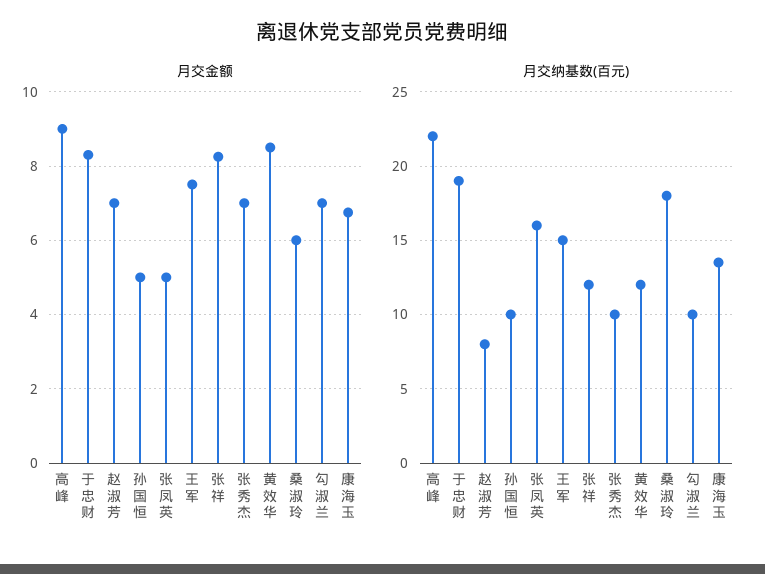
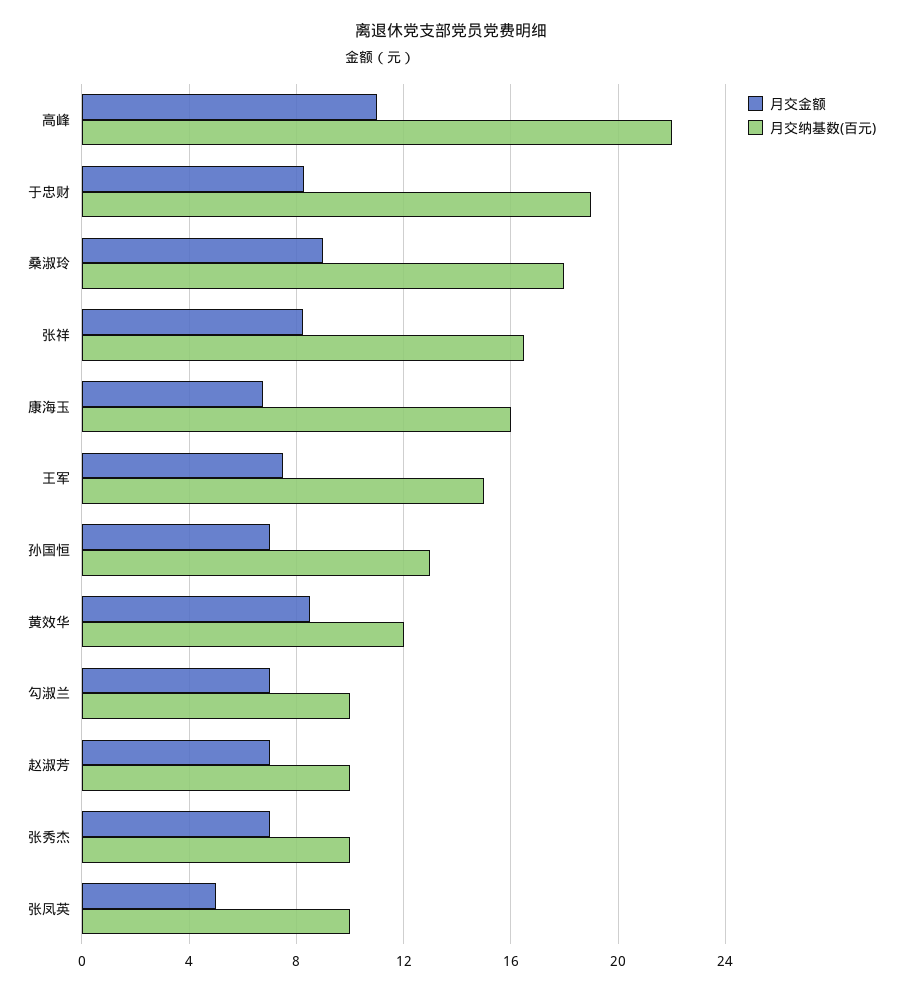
  {
    "月交金额": {
-     "高峰": 9,
+     "高峰": 11,
      "于忠财": 8.4,
      "赵淑芳": 7,
-     "孙国恒": 5,
+     "孙国恒": 7,
      "张凤英": 5,
      "王军": 7.6,
      "张祥": 8.2,
      "张秀杰": 7,
      "黄效华": 8.6,
-     "桑淑玲": 6,
+     "桑淑玲": 9,
      "勾淑兰": 7,
      "康海玉": 6.8
    },
    "月交纳基数(百元)": {
      "高峰": 22,
      "于忠财": 19,
-     "赵淑芳": 8,
+     "赵淑芳": 10,
-     "孙国恒": 10,
+     "孙国恒": 13,
-     "张凤英": 16,
+     "张凤英": 10,
      "王军": 15,
-     "张祥": 12,
+     "张祥": 16.5,
      "张秀杰": 10,
      "黄效华": 12,
      "桑淑玲": 18,
      "勾淑兰": 10,
-     "康海玉": 13.5
+     "康海玉": 16
    }
  }

